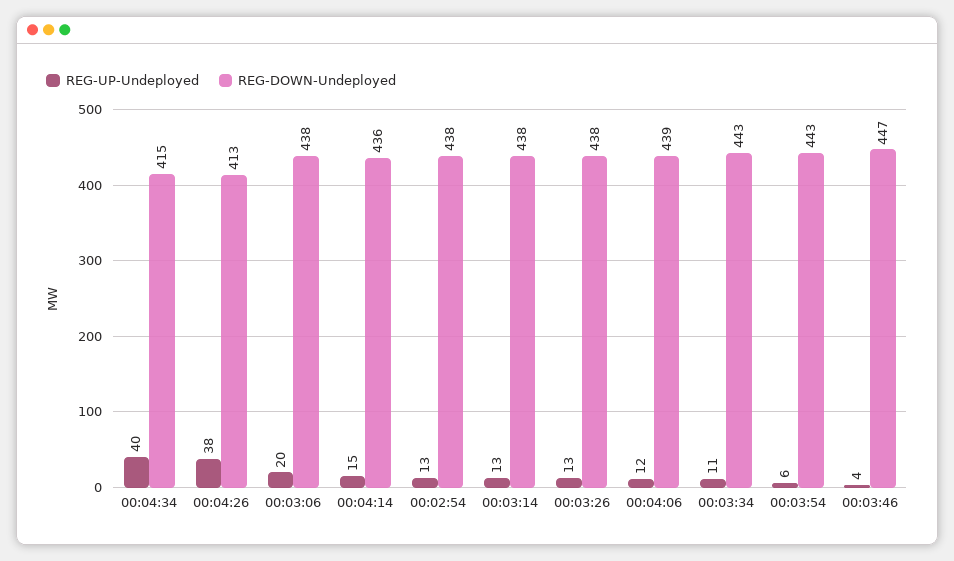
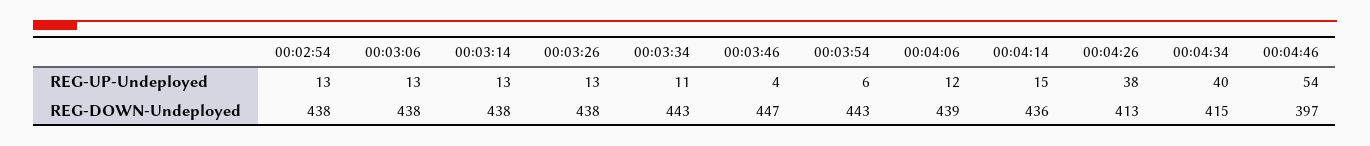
  {
    "REG-UP-Undeployed": {
      "00:04:34": 40,
      "00:04:26": 38,
-     "00:03:06": 20,
+     "00:03:06": 13,
      "00:04:14": 15,
      "00:02:54": 13,
      "00:03:14": 13,
      "00:03:26": 13,
      "00:04:06": 12,
      "00:03:34": 11,
      "00:03:54": 6,
-     "00:03:46": 4
+     "00:03:46": 4,
+     "00:04:46": 54
    },
    "REG-DOWN-Undeployed": {
      "00:04:34": 415,
      "00:04:26": 413,
      "00:03:06": 438,
      "00:04:14": 436,
      "00:02:54": 438,
      "00:03:14": 438,
      "00:03:26": 438,
      "00:04:06": 439,
      "00:03:34": 443,
      "00:03:54": 443,
-     "00:03:46": 447
+     "00:03:46": 447,
+     "00:04:46": 397
    }
  }

